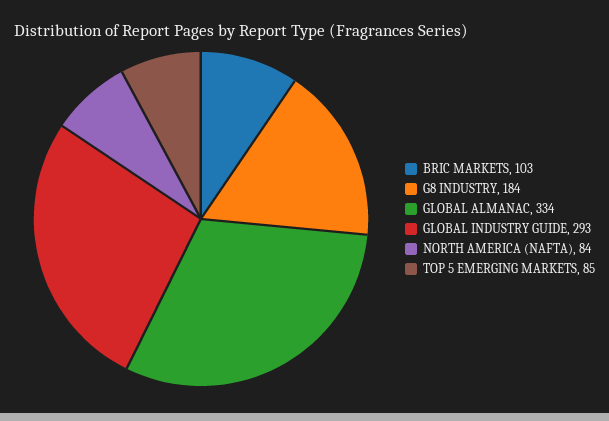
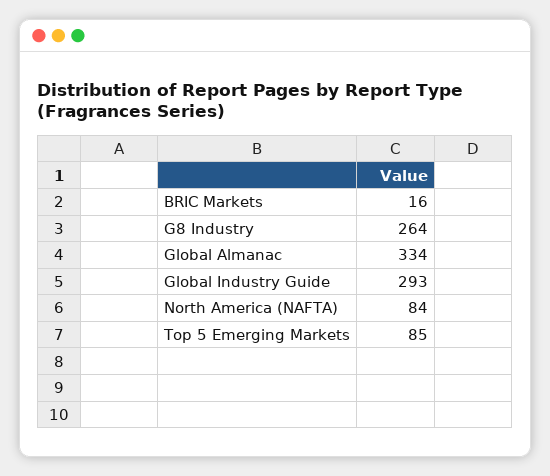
  {
-   "BRIC MARKETS": 103,
+   "BRIC MARKETS": 16,
-   "G8 INDUSTRY": 184,
+   "G8 INDUSTRY": 264,
    "GLOBAL ALMANAC": 334,
    "GLOBAL INDUSTRY GUIDE": 293,
    "NORTH AMERICA (NAFTA)": 84,
    "TOP 5 EMERGING MARKETS": 85
  }

